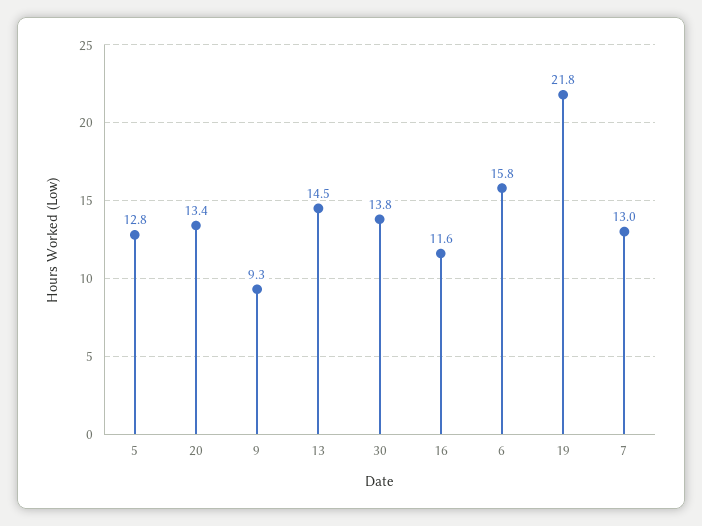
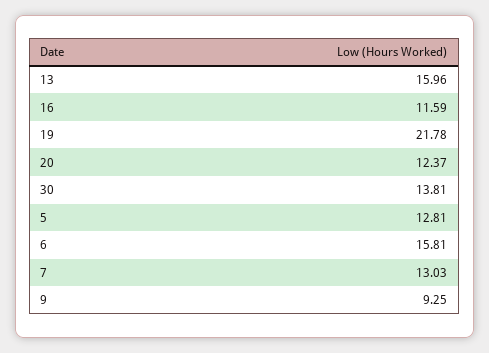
  {
    "5": 12.81,
-   "20": 13.4,
+   "20": 12.37,
    "9": 9.25,
-   "13": 14.5,
+   "13": 15.96,
    "30": 13.81,
    "16": 11.59,
    "6": 15.81,
    "19": 21.78,
    "7": 13.03
  }

